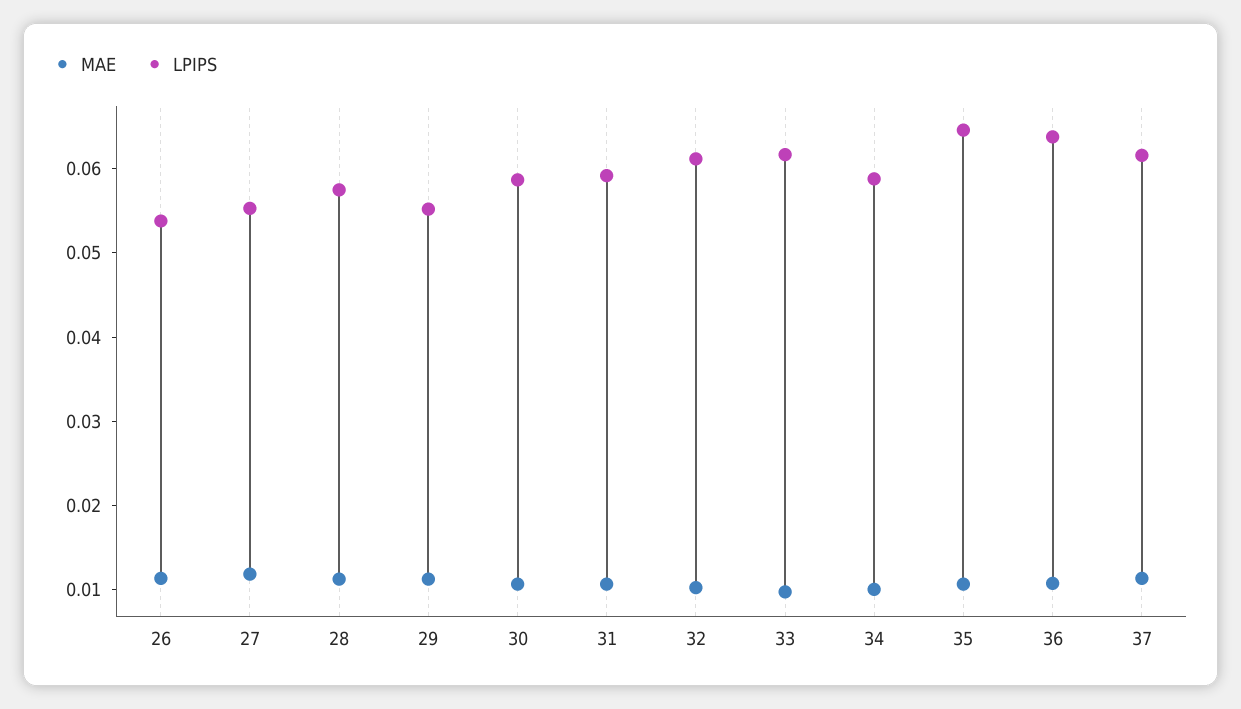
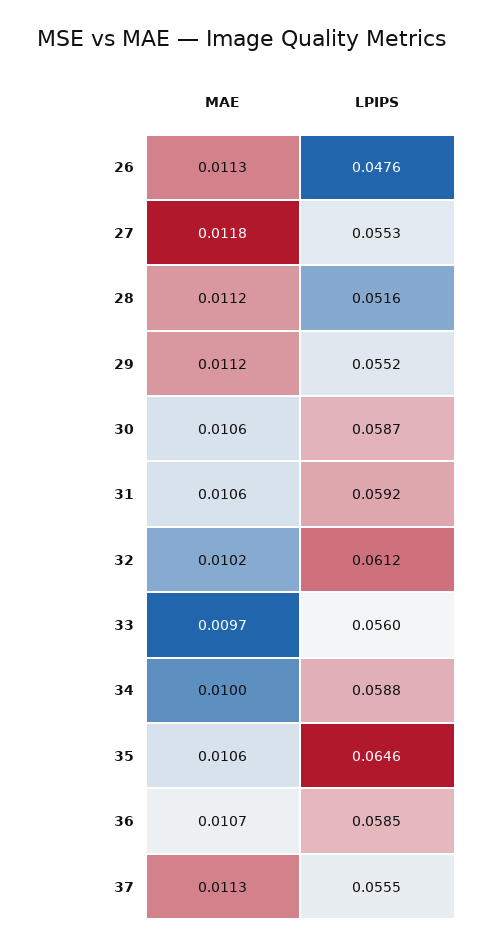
  {
    "MAE": {
      "26": 0.0113,
      "27": 0.0118,
      "28": 0.0112,
      "29": 0.0112,
      "30": 0.0106,
      "31": 0.0106,
      "32": 0.0102,
      "33": 0.0097,
      "34": 0.01,
      "35": 0.0106,
      "36": 0.0107,
      "37": 0.0113
    },
    "LPIPS": {
-     "26": 0.054,
+     "26": 0.0476,
      "27": 0.0553,
-     "28": 0.058,
+     "28": 0.0516,
      "29": 0.0552,
      "30": 0.0587,
      "31": 0.0592,
      "32": 0.0612,
-     "33": 0.062,
+     "33": 0.056,
      "34": 0.0588,
      "35": 0.0646,
-     "36": 0.064,
+     "36": 0.0585,
-     "37": 0.062
+     "37": 0.0555
    }
  }

